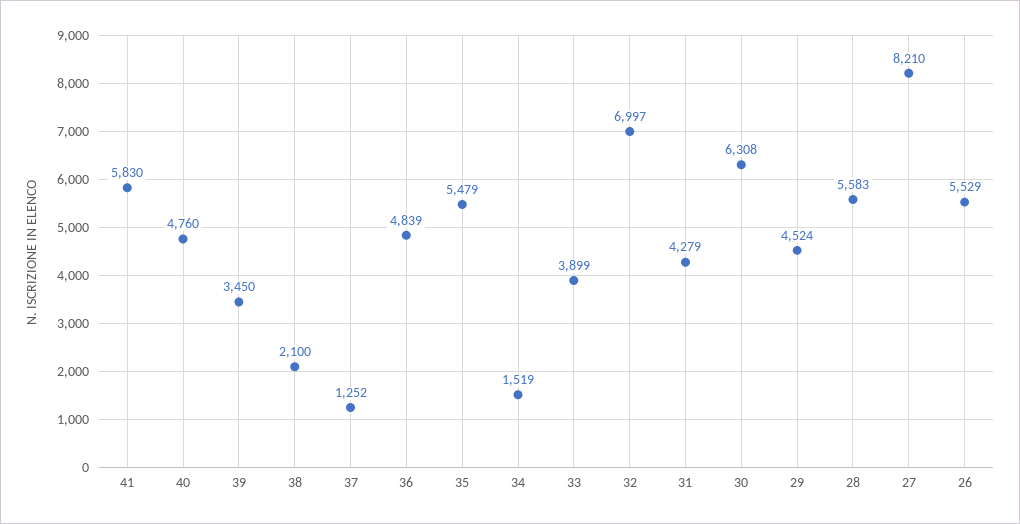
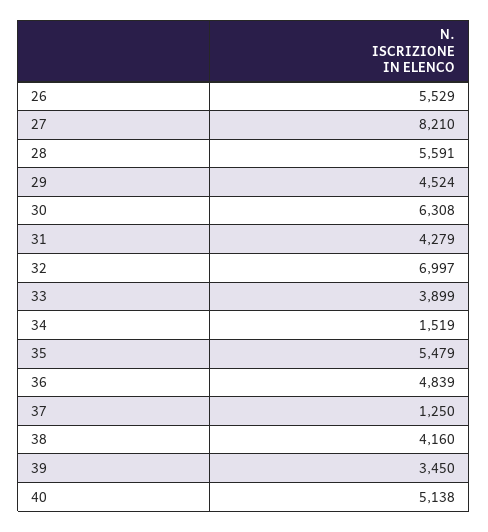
  {
-   "41": 5830,
-   "40": 4760,
+   "40": 5138,
    "39": 3450,
-   "38": 2100,
+   "38": 4160,
-   "37": 1252,
+   "37": 1250,
    "36": 4839,
    "35": 5479,
    "34": 1519,
    "33": 3899,
    "32": 6997,
    "31": 4279,
    "30": 6308,
    "29": 4524,
-   "28": 5583,
+   "28": 5591,
    "27": 8210,
    "26": 5529
  }

